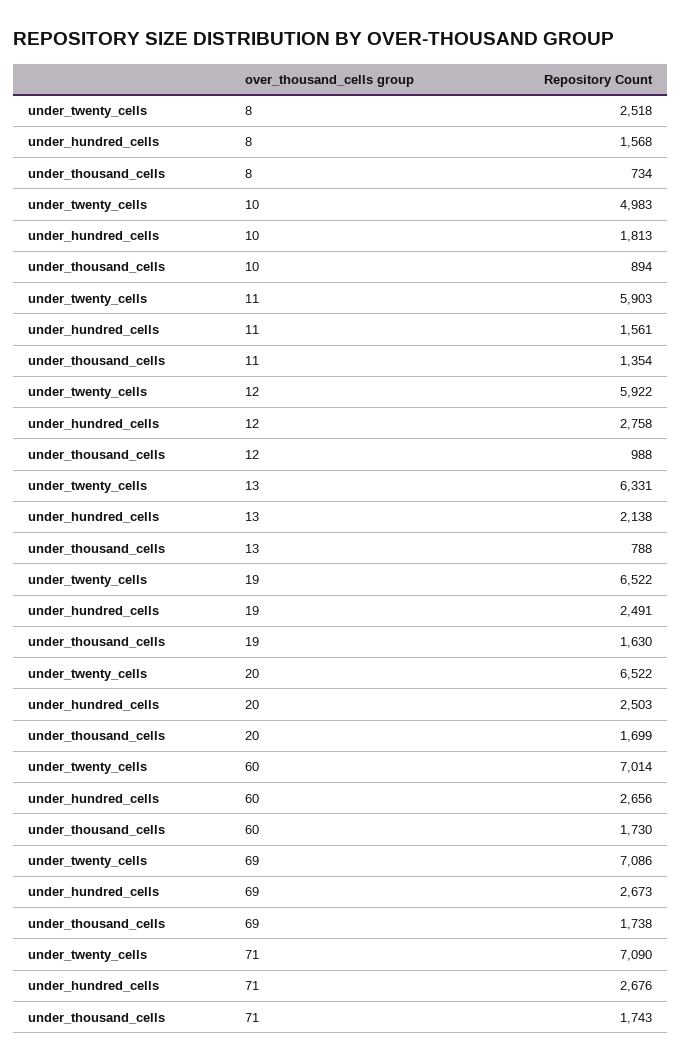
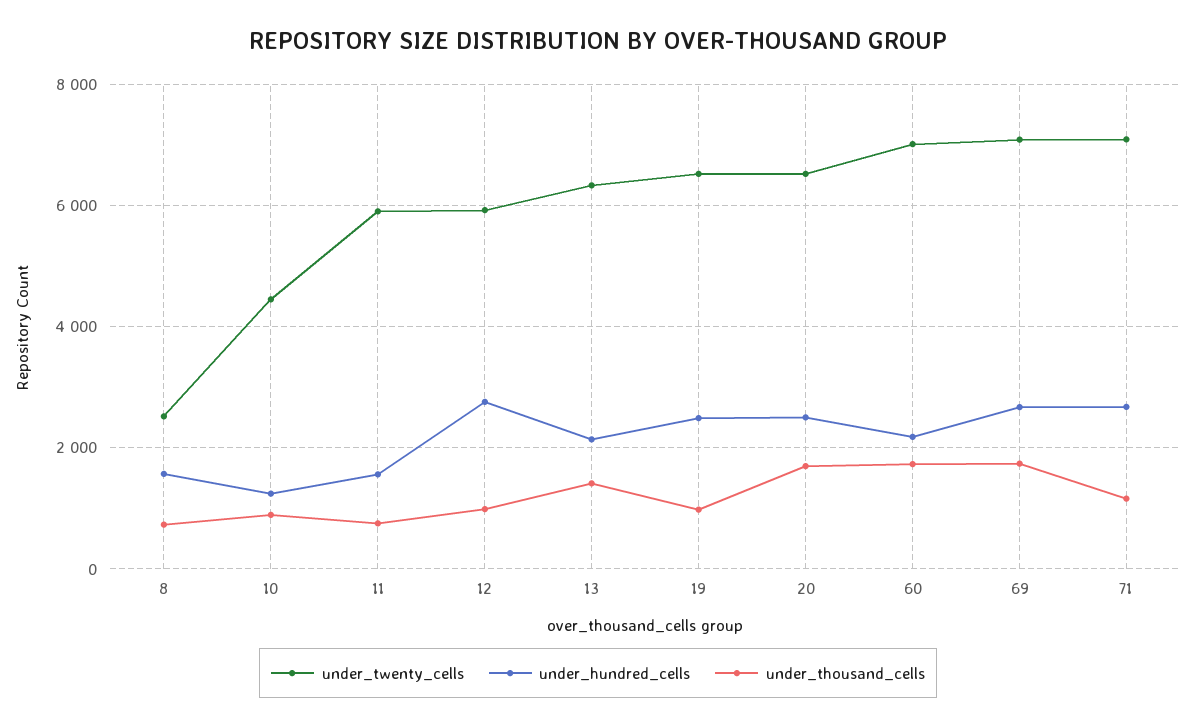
  {
    "under_twenty_cells": {
      "8": 2518,
-     "10": 4983,
+     "10": 4400,
      "11": 5903,
      "12": 5922,
      "13": 6331,
      "19": 6522,
      "20": 6522,
      "60": 7014,
      "69": 7086,
      "71": 7090
    },
    "under_hundred_cells": {
      "8": 1568,
-     "10": 1813,
+     "10": 1200,
      "11": 1561,
      "12": 2758,
      "13": 2138,
      "19": 2491,
      "20": 2503,
-     "60": 2656,
+     "60": 2200,
      "69": 2673,
      "71": 2676
    },
    "under_thousand_cells": {
      "8": 734,
      "10": 894,
-     "11": 1354,
+     "11": 800,
      "12": 988,
-     "13": 788,
+     "13": 1400,
-     "19": 1630,
+     "19": 1000,
      "20": 1699,
      "60": 1730,
      "69": 1738,
-     "71": 1743
+     "71": 1200
    }
  }

